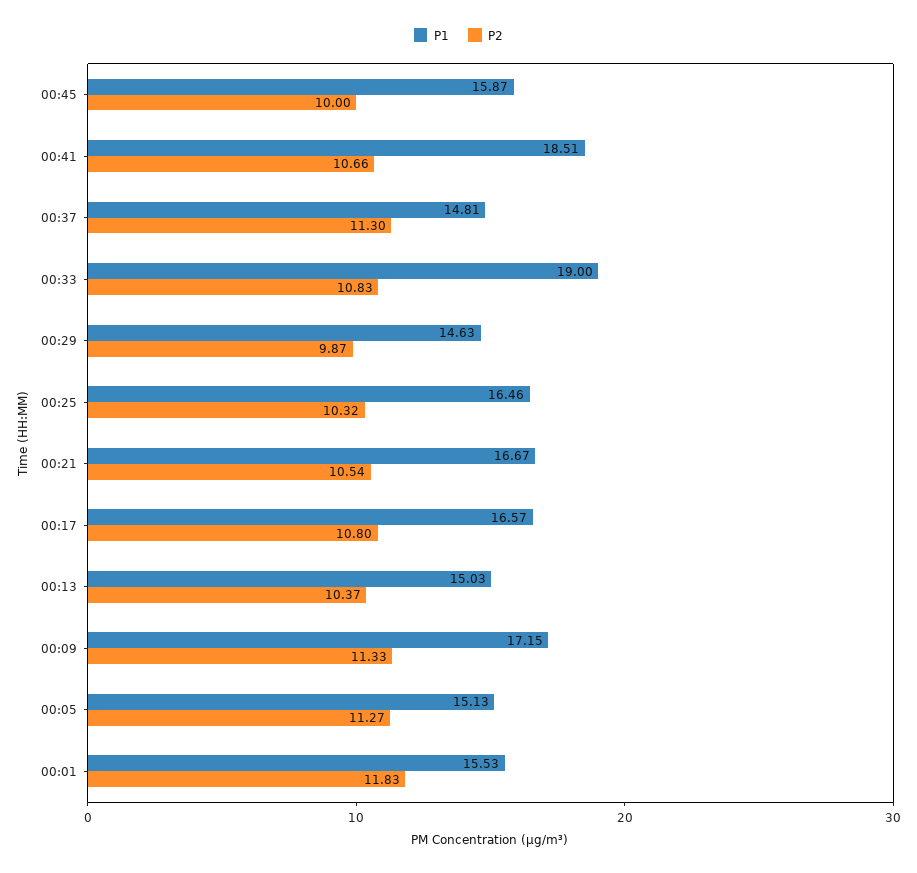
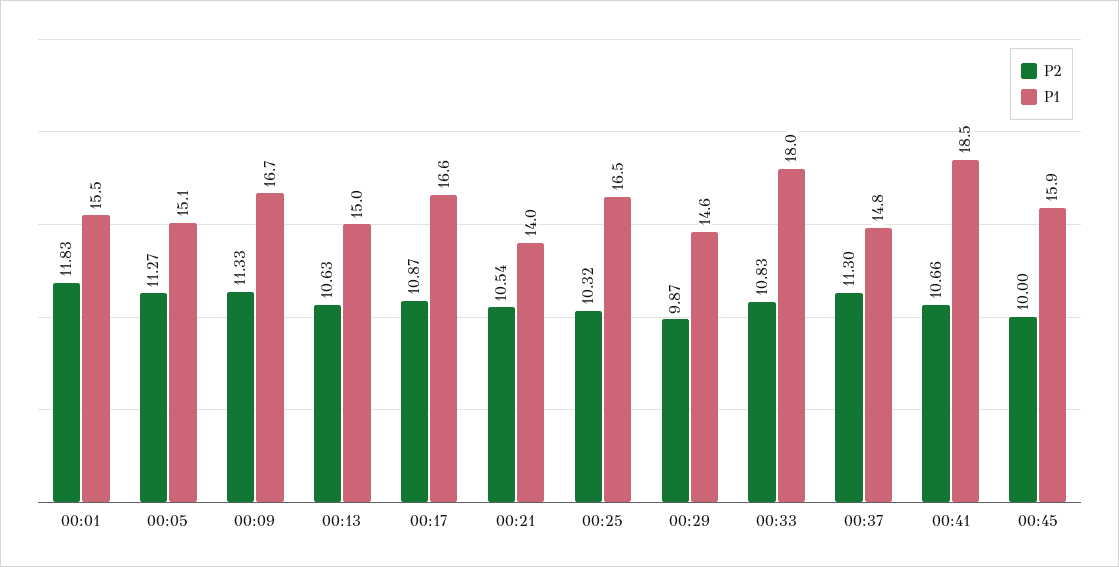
  {
    "P1": {
      "00:45": 15.87,
      "00:41": 18.51,
      "00:37": 14.81,
-     "00:33": 19,
+     "00:33": 18,
      "00:29": 14.63,
      "00:25": 16.46,
-     "00:21": 16.67,
+     "00:21": 14,
      "00:17": 16.57,
      "00:13": 15.03,
-     "00:09": 17.15,
+     "00:09": 16.7,
      "00:05": 15.13,
      "00:01": 15.53
    },
    "P2": {
      "00:45": 10,
      "00:41": 10.66,
      "00:37": 11.3,
      "00:33": 10.83,
      "00:29": 9.87,
      "00:25": 10.32,
      "00:21": 10.54,
-     "00:17": 10.8,
+     "00:17": 10.87,
-     "00:13": 10.37,
+     "00:13": 10.63,
      "00:09": 11.33,
      "00:05": 11.27,
      "00:01": 11.83
    }
  }

